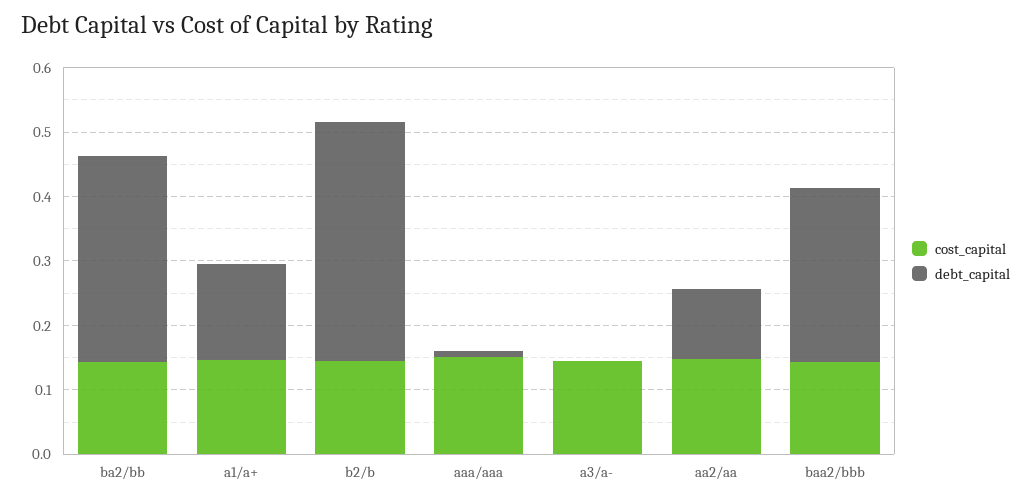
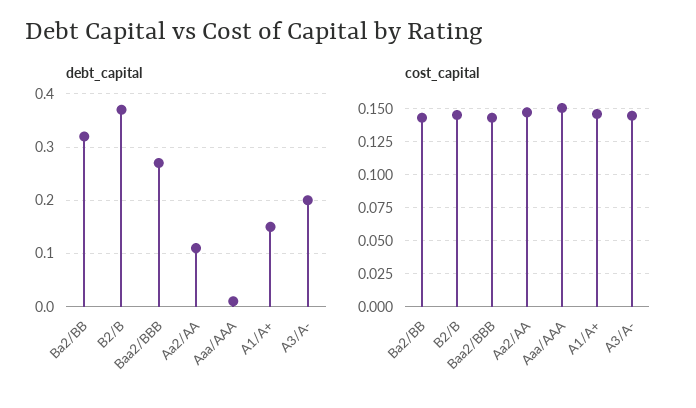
  {
    "cost_capital": {
      "ba2/bb": 0.145,
      "a1/a+": 0.145,
      "b2/b": 0.145,
      "aaa/aaa": 0.15,
      "a3/a-": 0.145,
      "aa2/aa": 0.145,
      "baa2/bbb": 0.145
    },
    "debt_capital": {
      "ba2/bb": 0.32,
      "a1/a+": 0.16,
      "b2/b": 0.38,
      "aaa/aaa": 0.02,
-     "a3/a-": 0,
+     "a3/a-": 0.2,
      "aa2/aa": 0.12,
      "baa2/bbb": 0.28
    }
  }

